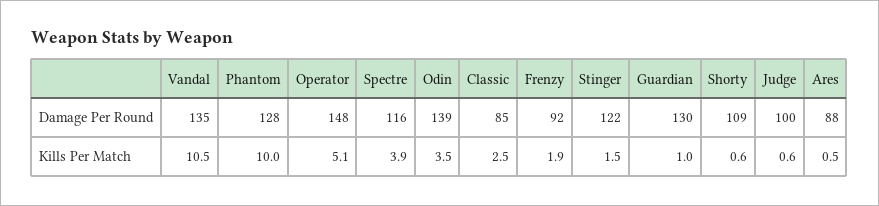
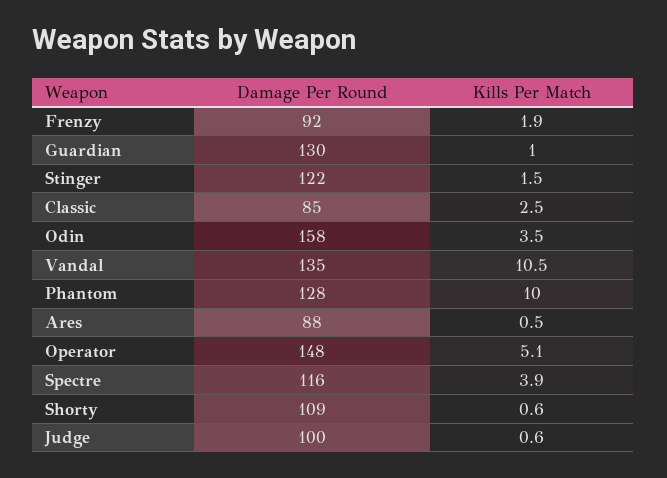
  {
    "Vandal": {
      "Damage Per Round": 135,
      "Kills Per Match": 10.5
    },
    "Phantom": {
      "Damage Per Round": 128,
      "Kills Per Match": 10
    },
    "Operator": {
      "Damage Per Round": 148,
      "Kills Per Match": 5.1
    },
    "Spectre": {
      "Damage Per Round": 116,
      "Kills Per Match": 3.9
    },
    "Odin": {
-     "Damage Per Round": 139,
+     "Damage Per Round": 158,
      "Kills Per Match": 3.5
    },
    "Classic": {
      "Damage Per Round": 85,
      "Kills Per Match": 2.5
    },
    "Frenzy": {
      "Damage Per Round": 92,
      "Kills Per Match": 1.9
    },
    "Stinger": {
      "Damage Per Round": 122,
      "Kills Per Match": 1.5
    },
    "Guardian": {
      "Damage Per Round": 130,
      "Kills Per Match": 1
    },
    "Shorty": {
      "Damage Per Round": 109,
      "Kills Per Match": 0.6
    },
    "Judge": {
      "Damage Per Round": 100,
      "Kills Per Match": 0.6
    },
    "Ares": {
      "Damage Per Round": 88,
      "Kills Per Match": 0.5
    }
  }

